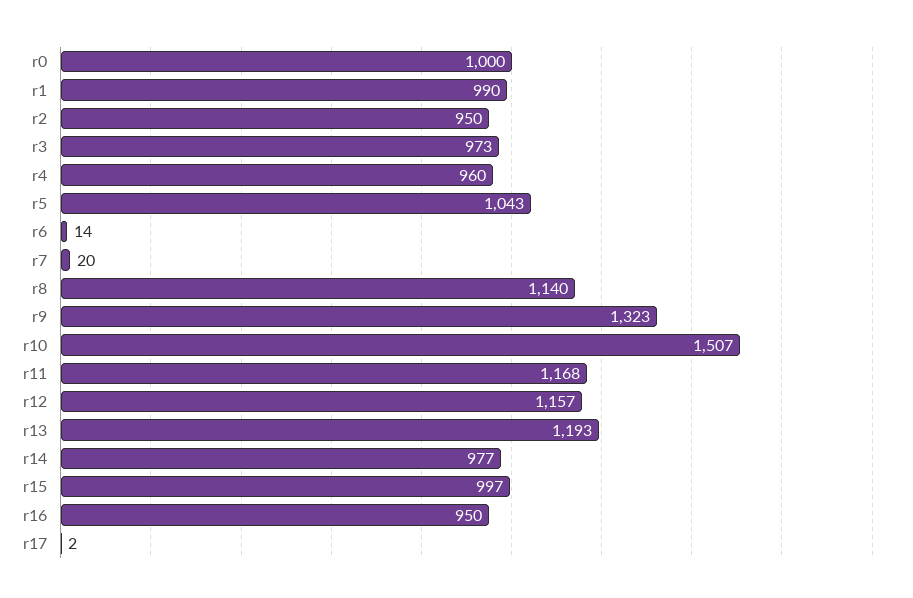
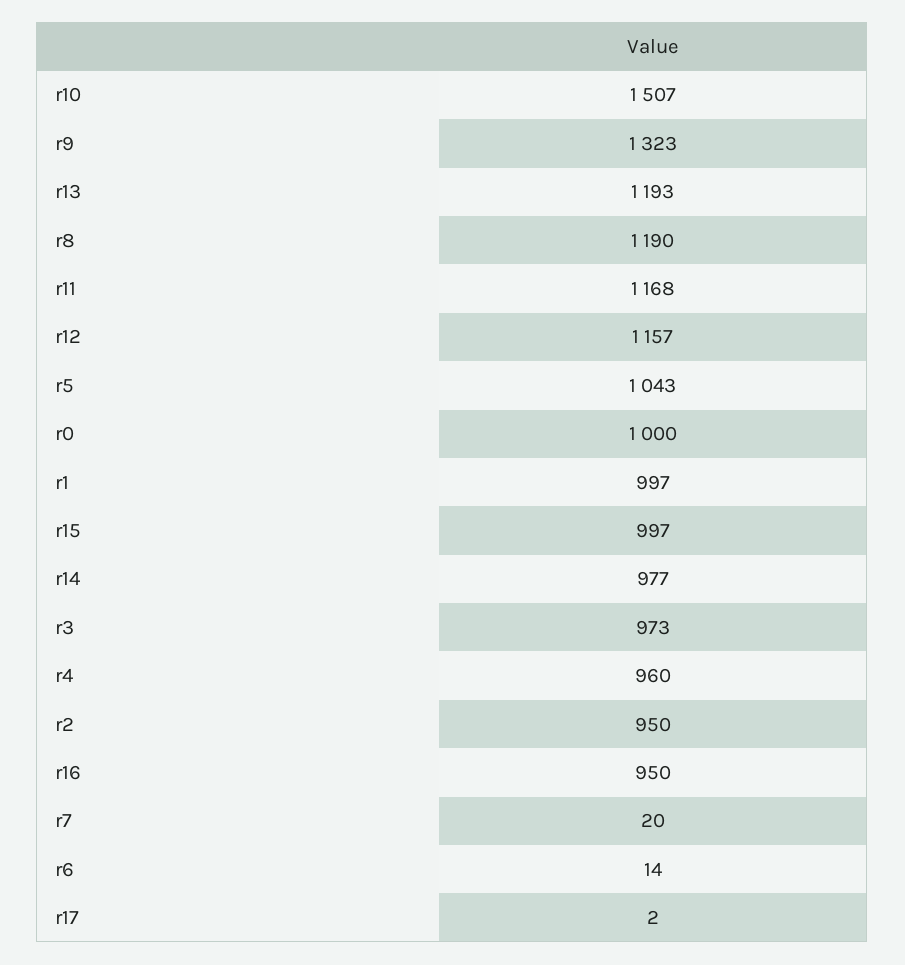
  {
    "r0": 1000,
-   "r1": 990,
+   "r1": 997,
    "r2": 950,
    "r3": 973,
    "r4": 960,
    "r5": 1043,
    "r6": 14,
    "r7": 20,
-   "r8": 1140,
+   "r8": 1190,
    "r9": 1323,
    "r10": 1507,
    "r11": 1168,
    "r12": 1157,
    "r13": 1193,
    "r14": 977,
    "r15": 997,
    "r16": 950,
    "r17": 2
  }

